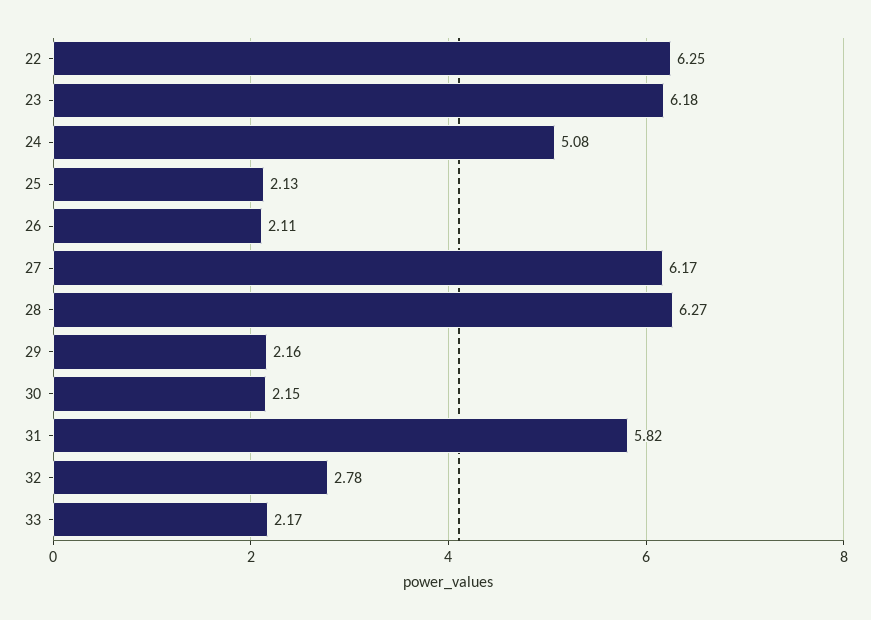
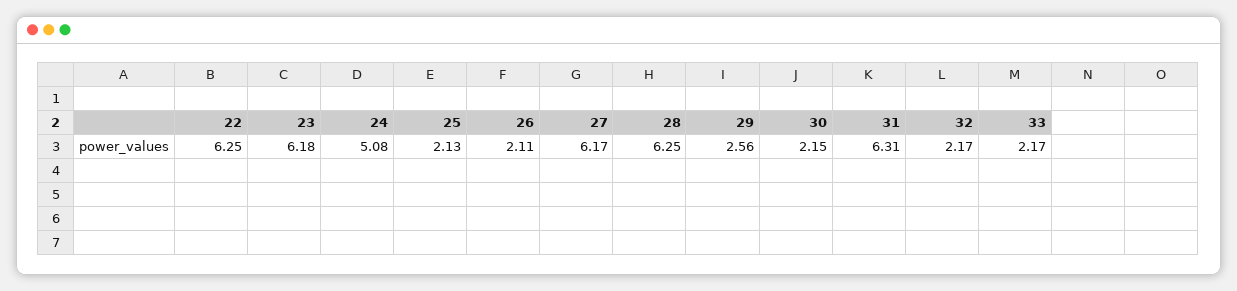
  {
    "22": 6.25,
    "23": 6.18,
    "24": 5.08,
    "25": 2.13,
    "26": 2.11,
    "27": 6.17,
-   "28": 6.27,
+   "28": 6.25,
-   "29": 2.16,
+   "29": 2.56,
    "30": 2.15,
-   "31": 5.82,
+   "31": 6.31,
-   "32": 2.78,
+   "32": 2.17,
    "33": 2.17
  }

